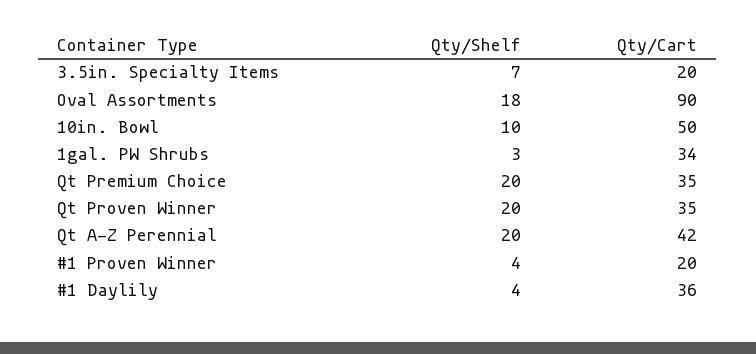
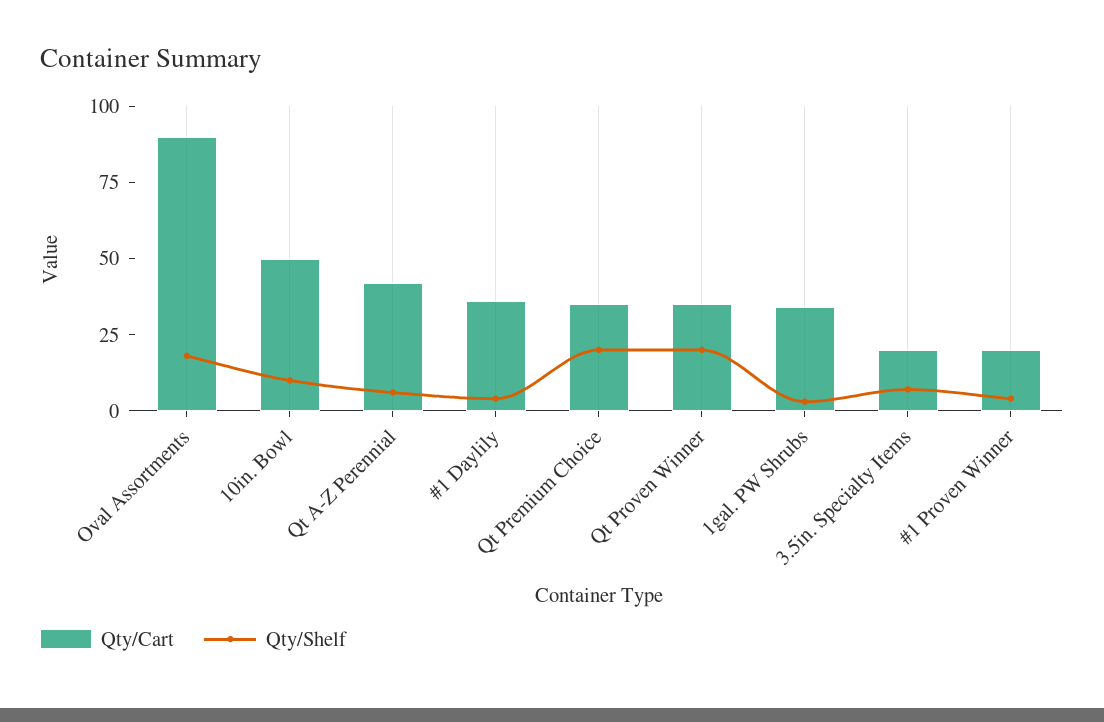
  {
    "Qty/Shelf": {
      "3.5in. Specialty Items": 7,
      "Oval Assortments": 18,
      "10in. Bowl": 10,
      "1gal. PW Shrubs": 3,
      "Qt Premium Choice": 20,
      "Qt Proven Winner": 20,
-     "Qt A-Z Perennial": 20,
+     "Qt A-Z Perennial": 5,
      "#1 Proven Winner": 4,
      "#1 Daylily": 4
    },
    "Qty/Cart": {
      "3.5in. Specialty Items": 20,
      "Oval Assortments": 90,
      "10in. Bowl": 50,
      "1gal. PW Shrubs": 34,
      "Qt Premium Choice": 35,
      "Qt Proven Winner": 35,
      "Qt A-Z Perennial": 42,
      "#1 Proven Winner": 20,
      "#1 Daylily": 36
    }
  }

